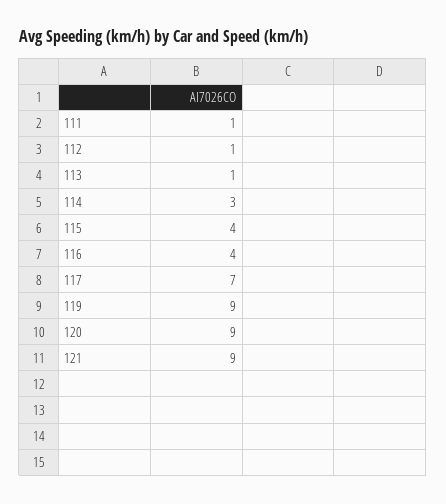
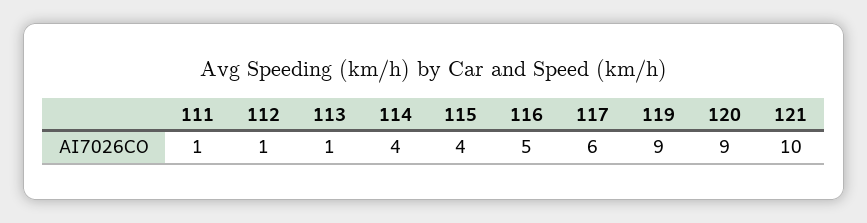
  {
    "111": 1,
    "112": 1,
    "113": 1,
-   "114": 3,
+   "114": 4,
    "115": 4,
-   "116": 4,
+   "116": 5,
-   "117": 7,
+   "117": 6,
    "119": 9,
    "120": 9,
-   "121": 9
+   "121": 10
  }

